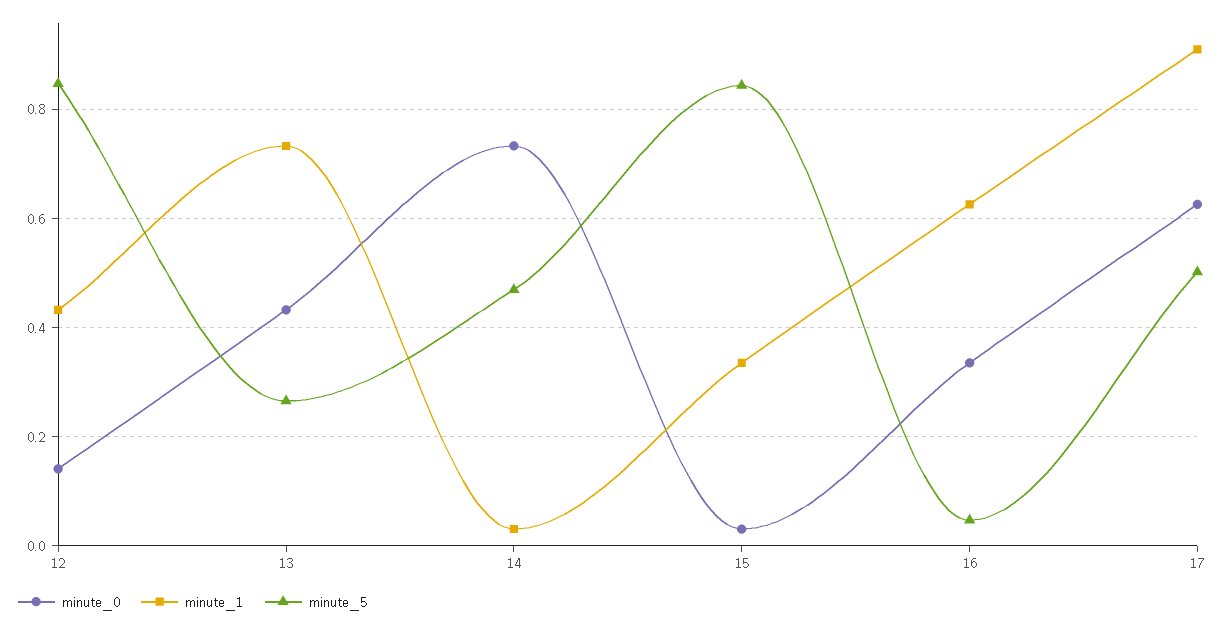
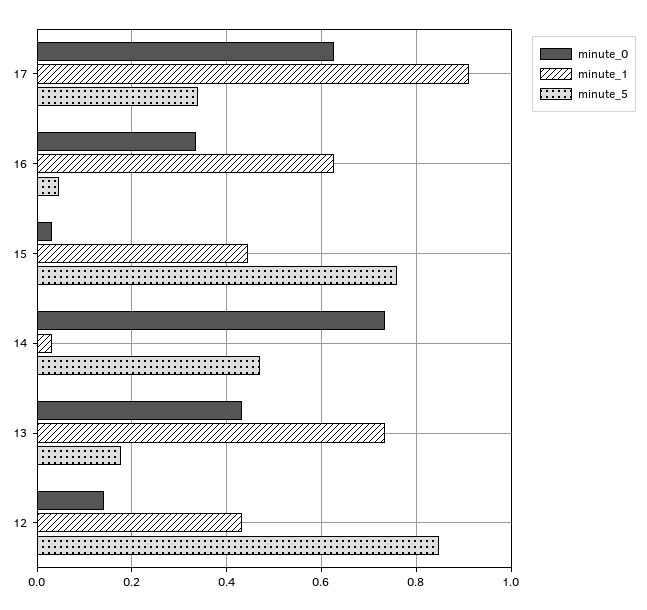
  {
    "minute_0": {
      "12": 0.14,
      "13": 0.44,
      "14": 0.74,
      "15": 0.04,
      "16": 0.34,
      "17": 0.62
    },
    "minute_1": {
      "12": 0.44,
      "13": 0.74,
      "14": 0.04,
-     "15": 0.34,
+     "15": 0.44,
      "16": 0.62,
      "17": 0.92
    },
    "minute_5": {
      "12": 0.84,
-     "13": 0.26,
+     "13": 0.18,
      "14": 0.46,
-     "15": 0.84,
+     "15": 0.76,
      "16": 0.04,
-     "17": 0.5
+     "17": 0.34
    }
  }

